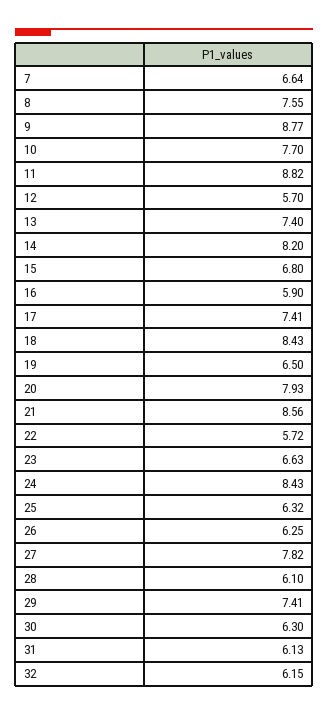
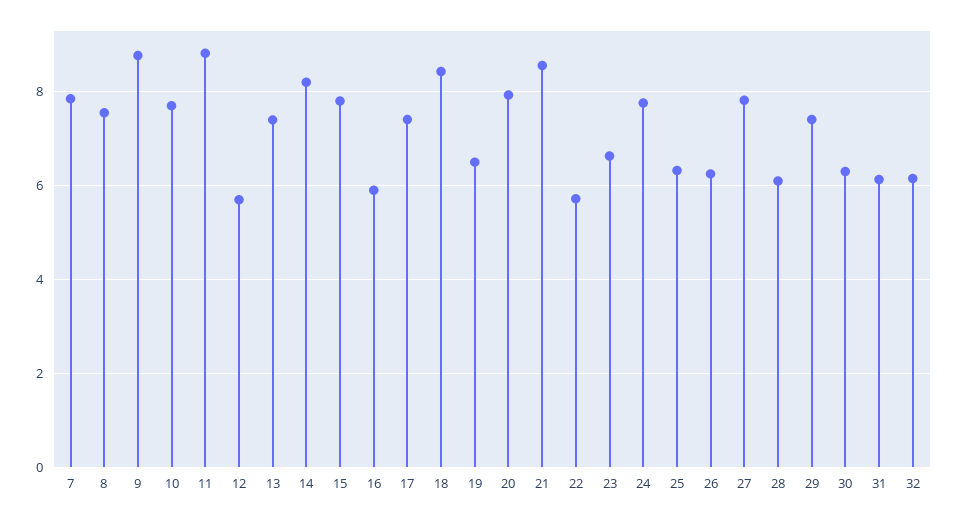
  {
-   "7": 6.64,
+   "7": 7.8,
    "8": 7.55,
    "9": 8.77,
    "10": 7.7,
    "11": 8.82,
    "12": 5.7,
    "13": 7.4,
    "14": 8.2,
-   "15": 6.8,
+   "15": 7.8,
    "16": 5.9,
    "17": 7.41,
    "18": 8.43,
    "19": 6.5,
    "20": 7.93,
    "21": 8.56,
    "22": 5.72,
    "23": 6.63,
-   "24": 8.43,
+   "24": 7.8,
    "25": 6.32,
    "26": 6.25,
    "27": 7.82,
    "28": 6.1,
    "29": 7.41,
    "30": 6.3,
    "31": 6.13,
    "32": 6.15
  }

